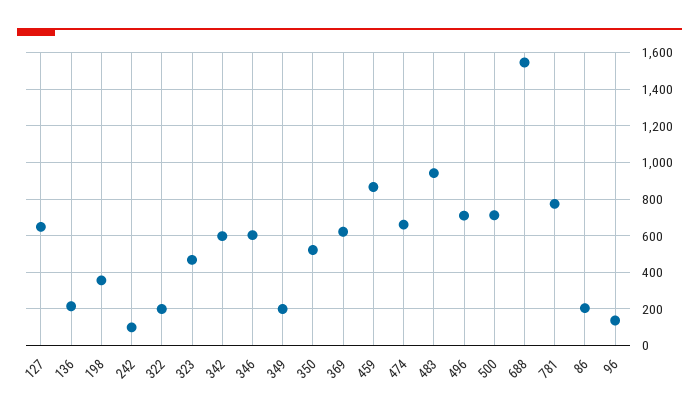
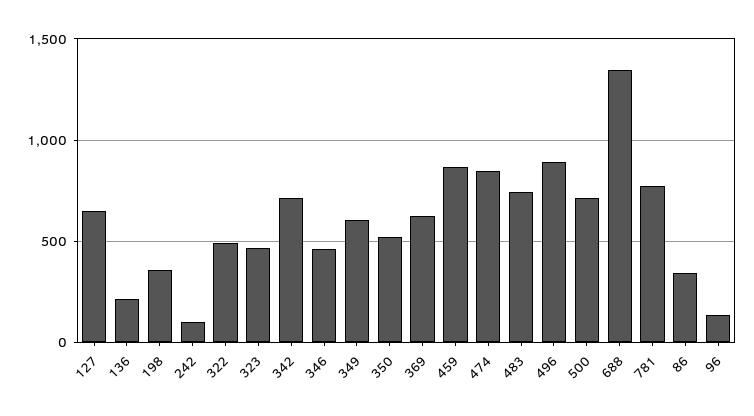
  {
    "127": 650,
    "136": 200,
    "198": 350,
    "242": 100,
-   "322": 200,
+   "322": 500,
    "323": 450,
-   "342": 600,
+   "342": 700,
-   "346": 600,
+   "346": 450,
-   "349": 200,
+   "349": 600,
    "350": 500,
    "369": 600,
    "459": 850,
-   "474": 650,
+   "474": 850,
-   "483": 950,
+   "483": 750,
-   "496": 700,
+   "496": 900,
    "500": 700,
-   "688": 1550,
+   "688": 1350,
    "781": 750,
-   "86": 200,
+   "86": 350,
    "96": 150
  }

